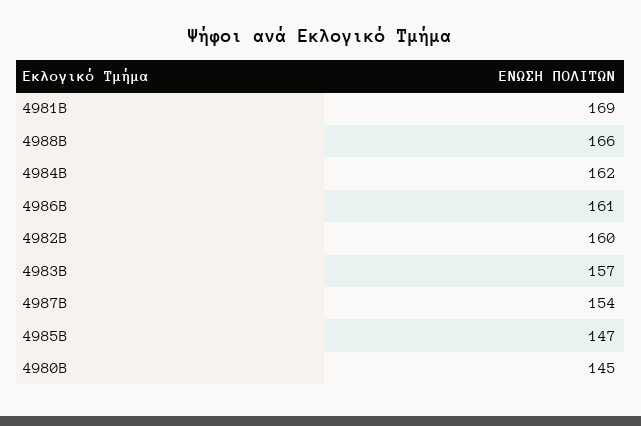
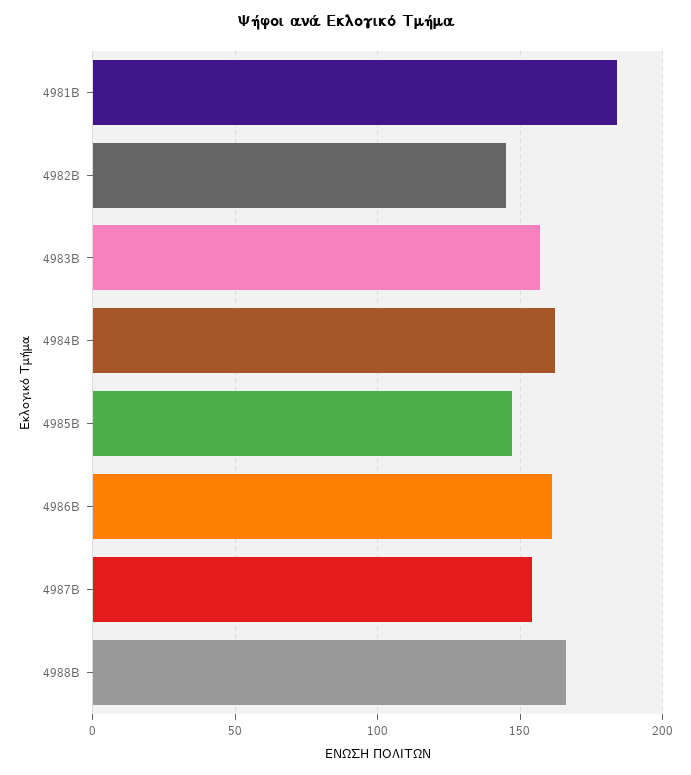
  {
-   "4981Β": 169,
+   "4981Β": 185,
    "4988Β": 166,
    "4984Β": 162,
    "4986Β": 161,
-   "4982Β": 160,
+   "4982Β": 145,
    "4983Β": 157,
    "4987Β": 154,
-   "4985Β": 147,
+   "4985Β": 147
-   "4980Β": 145
  }

